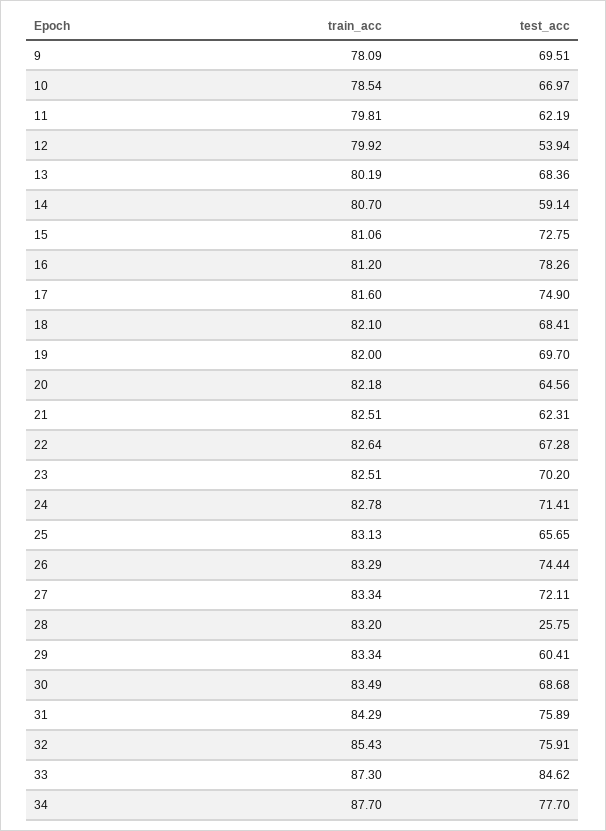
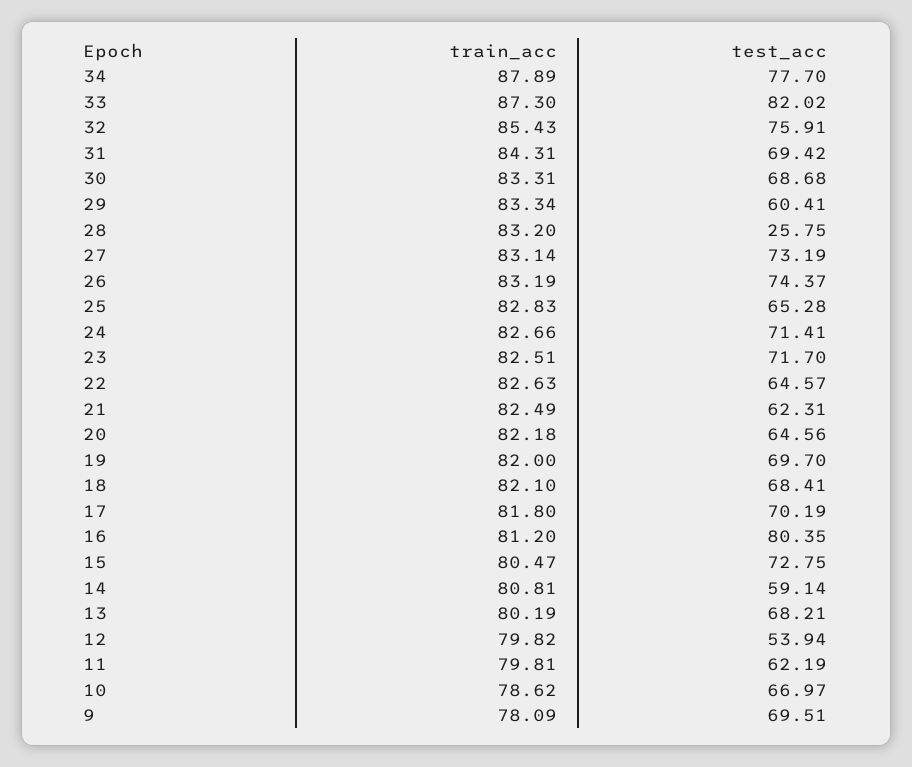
  {
    "train_acc": {
      "9": 78.09,
-     "10": 78.54,
+     "10": 78.62,
      "11": 79.81,
-     "12": 79.92,
+     "12": 79.82,
      "13": 80.19,
-     "14": 80.7,
+     "14": 80.81,
-     "15": 81.06,
+     "15": 80.47,
      "16": 81.2,
-     "17": 81.6,
+     "17": 81.8,
      "18": 82.1,
      "19": 82,
      "20": 82.18,
-     "21": 82.51,
+     "21": 82.49,
-     "22": 82.64,
+     "22": 82.63,
      "23": 82.51,
-     "24": 82.78,
+     "24": 82.66,
-     "25": 83.13,
+     "25": 82.83,
-     "26": 83.29,
+     "26": 83.19,
-     "27": 83.34,
+     "27": 83.14,
      "28": 83.2,
      "29": 83.34,
-     "30": 83.49,
+     "30": 83.31,
-     "31": 84.29,
+     "31": 84.31,
      "32": 85.43,
      "33": 87.3,
-     "34": 87.7
+     "34": 87.89
    },
    "test_acc": {
      "9": 69.51,
      "10": 66.97,
      "11": 62.19,
      "12": 53.94,
-     "13": 68.36,
+     "13": 68.21,
      "14": 59.14,
      "15": 72.75,
-     "16": 78.26,
+     "16": 80.35,
-     "17": 74.9,
+     "17": 70.19,
      "18": 68.41,
      "19": 69.7,
      "20": 64.56,
      "21": 62.31,
-     "22": 67.28,
+     "22": 64.57,
-     "23": 70.2,
+     "23": 71.7,
      "24": 71.41,
-     "25": 65.65,
+     "25": 65.28,
-     "26": 74.44,
+     "26": 74.37,
-     "27": 72.11,
+     "27": 73.19,
      "28": 25.75,
      "29": 60.41,
      "30": 68.68,
-     "31": 75.89,
+     "31": 69.42,
      "32": 75.91,
-     "33": 84.62,
+     "33": 82.02,
      "34": 77.7
    }
  }

